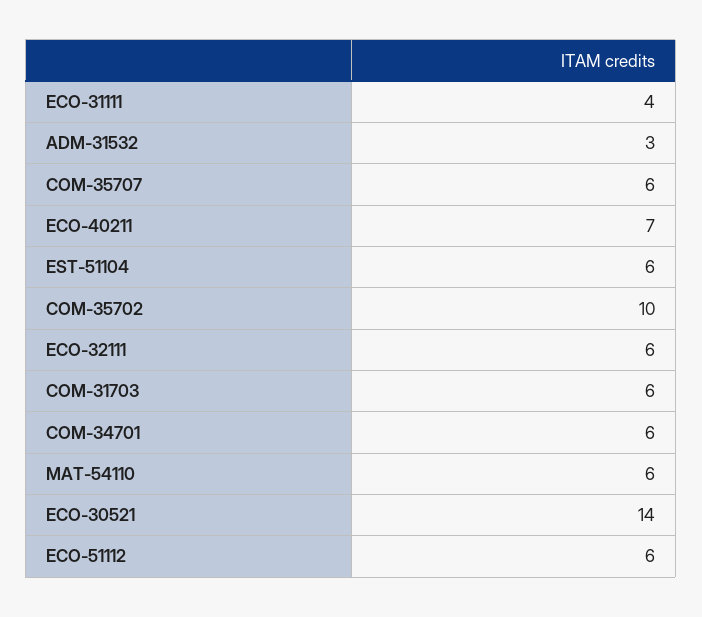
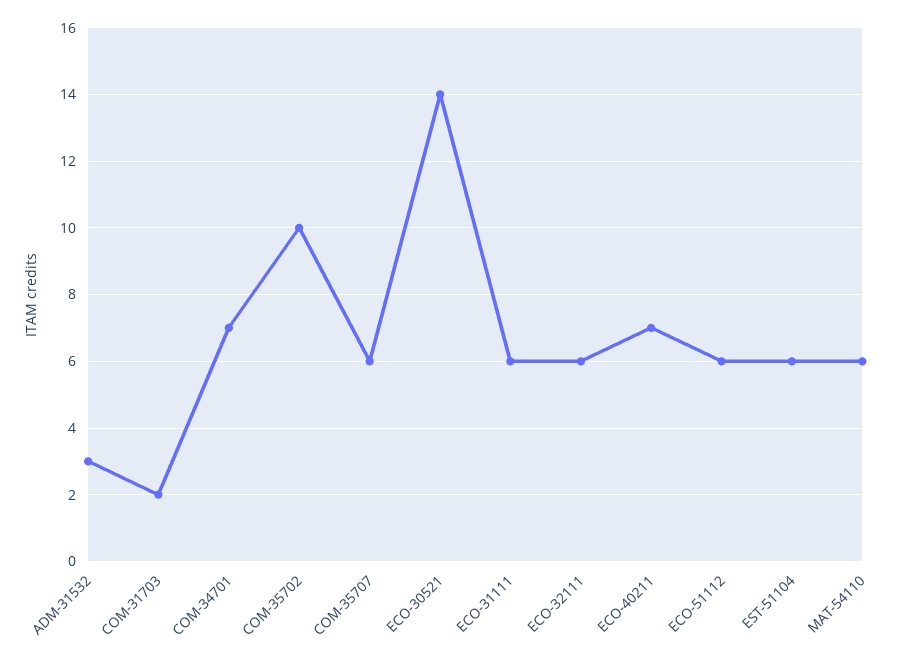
  {
-   "ECO-31111": 4,
+   "ECO-31111": 6,
    "ADM-31532": 3,
    "COM-35707": 6,
    "ECO-40211": 7,
    "EST-51104": 6,
    "COM-35702": 10,
    "ECO-32111": 6,
-   "COM-31703": 6,
+   "COM-31703": 2,
-   "COM-34701": 6,
+   "COM-34701": 7,
    "MAT-54110": 6,
    "ECO-30521": 14,
    "ECO-51112": 6
  }

